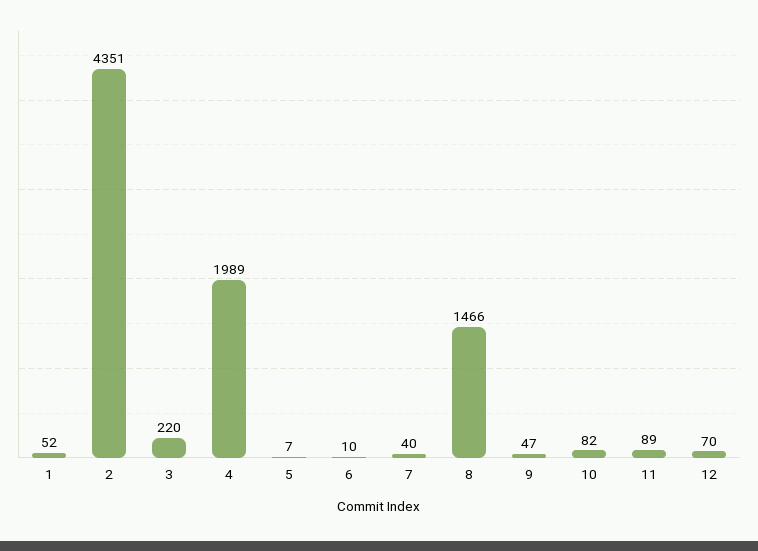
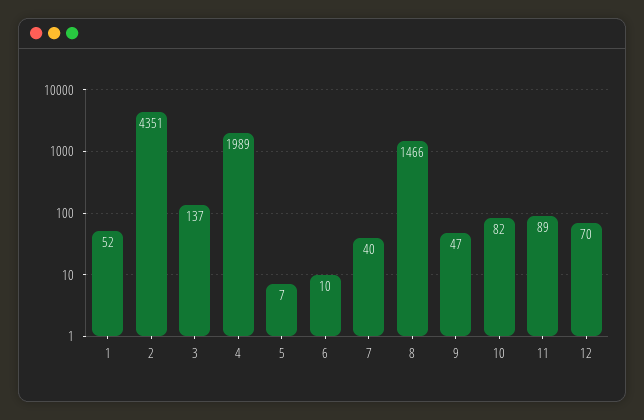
  {
    "1": 52,
    "2": 4351,
-   "3": 220,
+   "3": 137,
    "4": 1989,
    "5": 7,
    "6": 10,
    "7": 40,
    "8": 1466,
    "9": 47,
    "10": 82,
    "11": 89,
    "12": 70
  }

